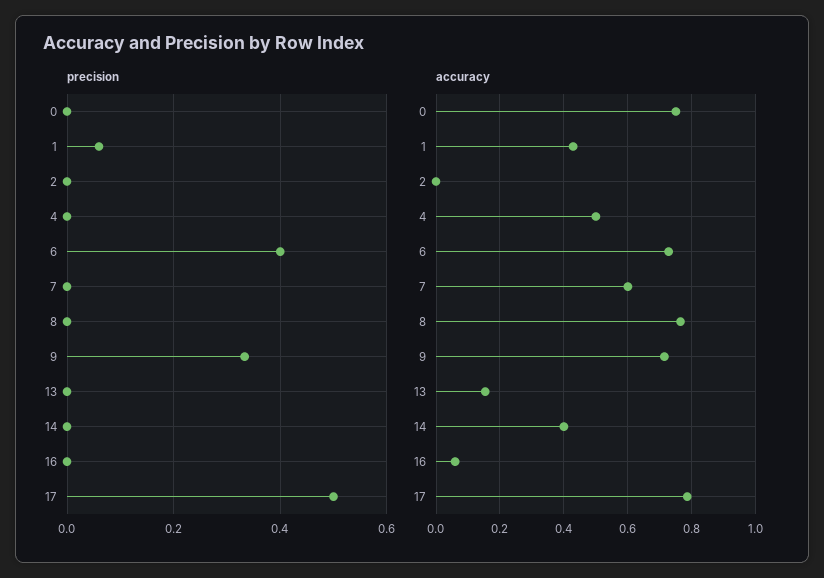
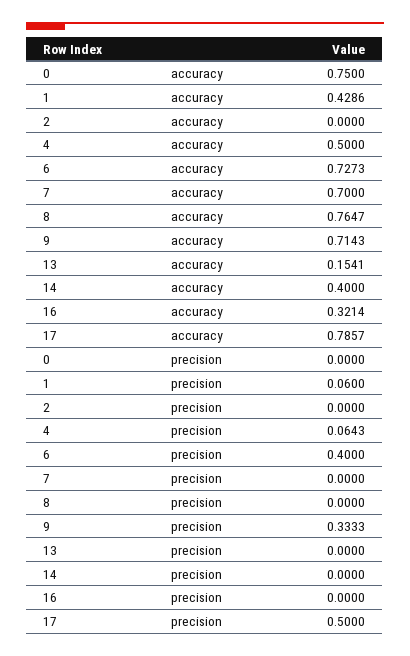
  {
    "precision": {
      "0": 0,
      "1": 0.06,
      "2": 0,
-     "4": 0,
+     "4": 0.0643,
      "6": 0.4,
      "7": 0,
      "8": 0,
      "9": 0.3333,
      "13": 0,
      "14": 0,
      "16": 0,
      "17": 0.5
    },
    "accuracy": {
      "0": 0.75,
      "1": 0.4286,
      "2": 0,
      "4": 0.5,
      "6": 0.7273,
-     "7": 0.6,
+     "7": 0.7,
      "8": 0.7647,
      "9": 0.7143,
      "13": 0.1541,
      "14": 0.4,
-     "16": 0.06,
+     "16": 0.3214,
      "17": 0.7857
    }
  }

